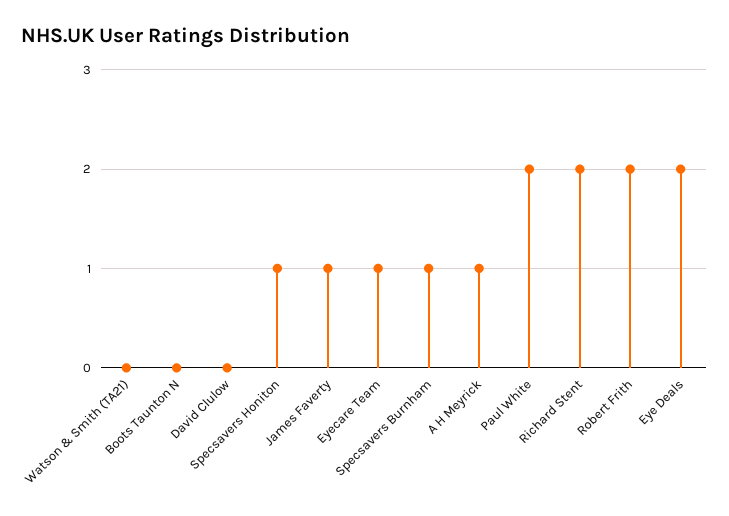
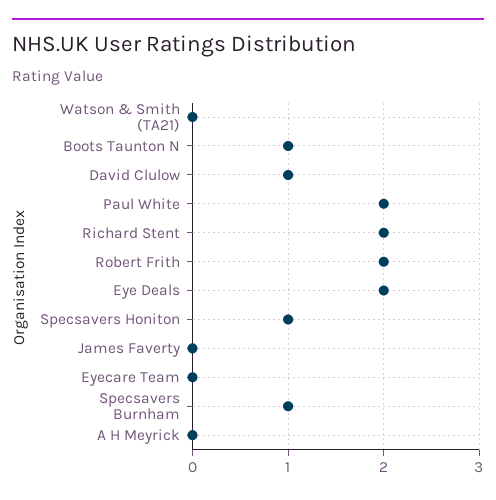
  {
    "Watson & Smith (TA21)": 0,
-   "Boots Taunton N": 0,
+   "Boots Taunton N": 1,
-   "David Clulow": 0,
+   "David Clulow": 1,
    "Specsavers Honiton": 1,
-   "James Faverty": 1,
+   "James Faverty": 0,
-   "Eyecare Team": 1,
+   "Eyecare Team": 0,
    "Specsavers Burnham": 1,
-   "A H Meyrick": 1,
+   "A H Meyrick": 0,
    "Paul White": 2,
    "Richard Stent": 2,
    "Robert Frith": 2,
    "Eye Deals": 2
  }

